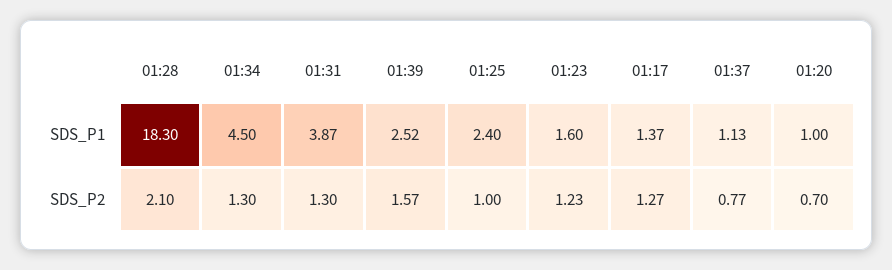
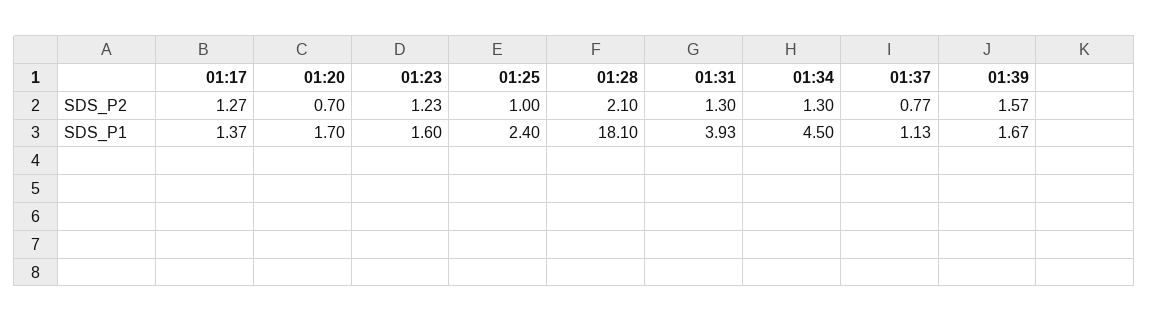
  {
    "01:28": {
-     "SDS_P1": 18.3,
+     "SDS_P1": 18.1,
      "SDS_P2": 2.1
    },
    "01:34": {
      "SDS_P1": 4.5,
      "SDS_P2": 1.3
    },
    "01:31": {
-     "SDS_P1": 3.87,
+     "SDS_P1": 3.93,
      "SDS_P2": 1.3
    },
    "01:39": {
-     "SDS_P1": 2.52,
+     "SDS_P1": 1.67,
      "SDS_P2": 1.57
    },
    "01:25": {
      "SDS_P1": 2.4,
      "SDS_P2": 1
    },
    "01:23": {
      "SDS_P1": 1.6,
      "SDS_P2": 1.23
    },
    "01:17": {
      "SDS_P1": 1.37,
      "SDS_P2": 1.27
    },
    "01:37": {
      "SDS_P1": 1.13,
      "SDS_P2": 0.77
    },
    "01:20": {
-     "SDS_P1": 1,
+     "SDS_P1": 1.7,
      "SDS_P2": 0.7
    }
  }

